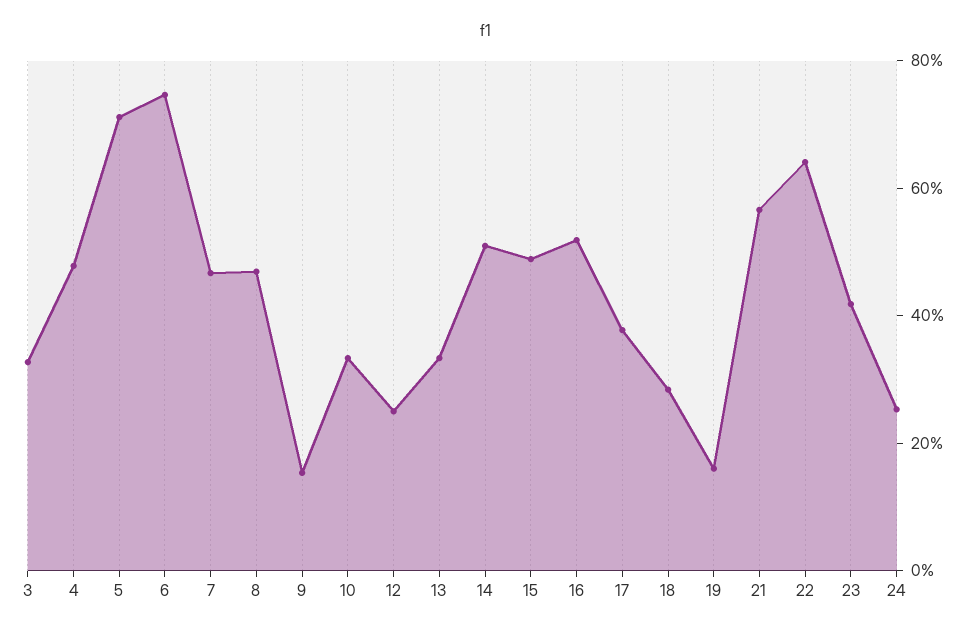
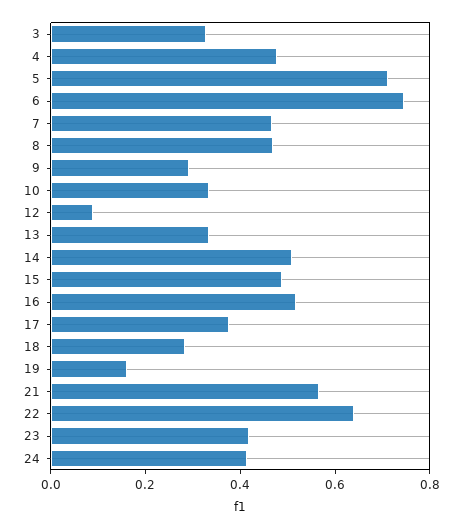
  {
    "3": 0.35,
    "4": 0.5,
    "5": 0.7,
    "6": 0.75,
    "7": 0.45,
    "8": 0.45,
-   "9": 0.15,
+   "9": 0.3,
    "10": 0.35,
-   "12": 0.25,
+   "12": 0.1,
    "13": 0.35,
    "14": 0.5,
    "15": 0.5,
    "16": 0.5,
    "17": 0.4,
    "18": 0.3,
    "19": 0.15,
    "21": 0.55,
    "22": 0.65,
    "23": 0.4,
-   "24": 0.25
+   "24": 0.4
  }

